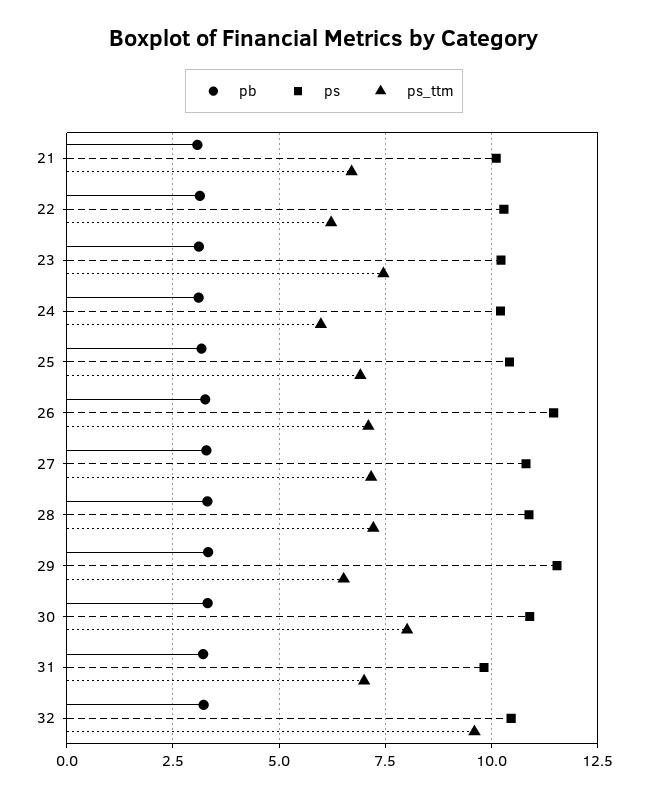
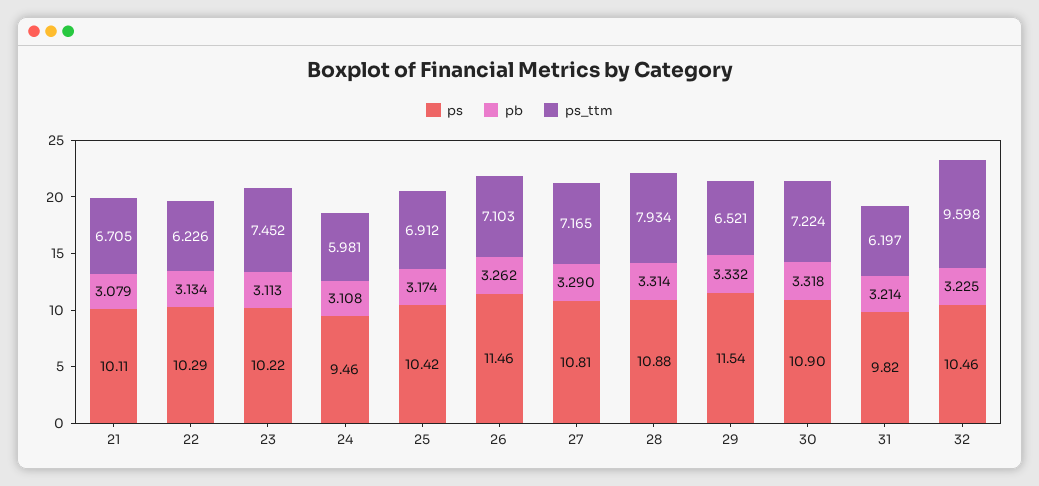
  {
    "pb": {
      "21": 3.079,
      "22": 3.134,
      "23": 3.113,
      "24": 3.108,
      "25": 3.174,
      "26": 3.262,
      "27": 3.29,
      "28": 3.314,
      "29": 3.332,
      "30": 3.318,
      "31": 3.214,
      "32": 3.225
    },
    "ps": {
      "21": 10.11,
      "22": 10.29,
      "23": 10.22,
-     "24": 10.25,
+     "24": 9.46,
      "25": 10.42,
      "26": 11.46,
      "27": 10.81,
      "28": 10.88,
      "29": 11.54,
      "30": 10.9,
      "31": 9.82,
      "32": 10.46
    },
    "ps_ttm": {
      "21": 6.705,
      "22": 6.226,
      "23": 7.452,
      "24": 5.981,
      "25": 6.912,
      "26": 7.103,
      "27": 7.165,
-     "28": 7.25,
+     "28": 7.934,
      "29": 6.521,
-     "30": 8,
+     "30": 7.224,
-     "31": 7,
+     "31": 6.197,
      "32": 9.598
    }
  }

